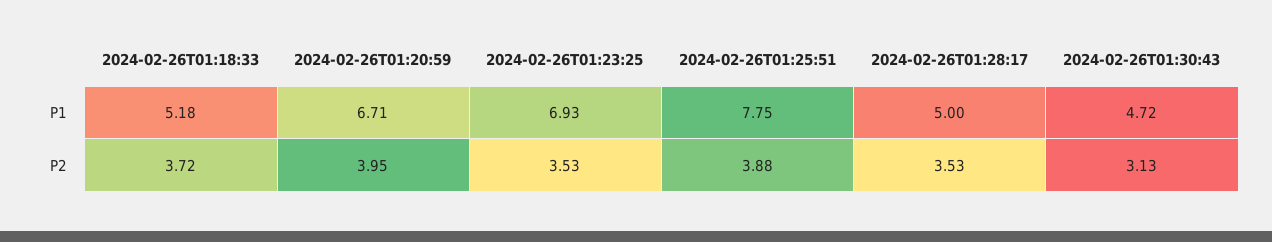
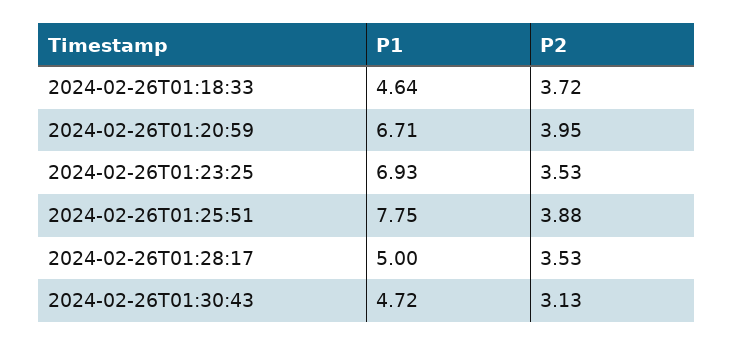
  {
    "2024-02-26T01:18:33": {
-     "P1": 5.18,
+     "P1": 4.64,
      "P2": 3.72
    },
    "2024-02-26T01:20:59": {
      "P1": 6.71,
      "P2": 3.95
    },
    "2024-02-26T01:23:25": {
      "P1": 6.93,
      "P2": 3.53
    },
    "2024-02-26T01:25:51": {
      "P1": 7.75,
      "P2": 3.88
    },
    "2024-02-26T01:28:17": {
      "P1": 5,
      "P2": 3.53
    },
    "2024-02-26T01:30:43": {
      "P1": 4.72,
      "P2": 3.13
    }
  }

